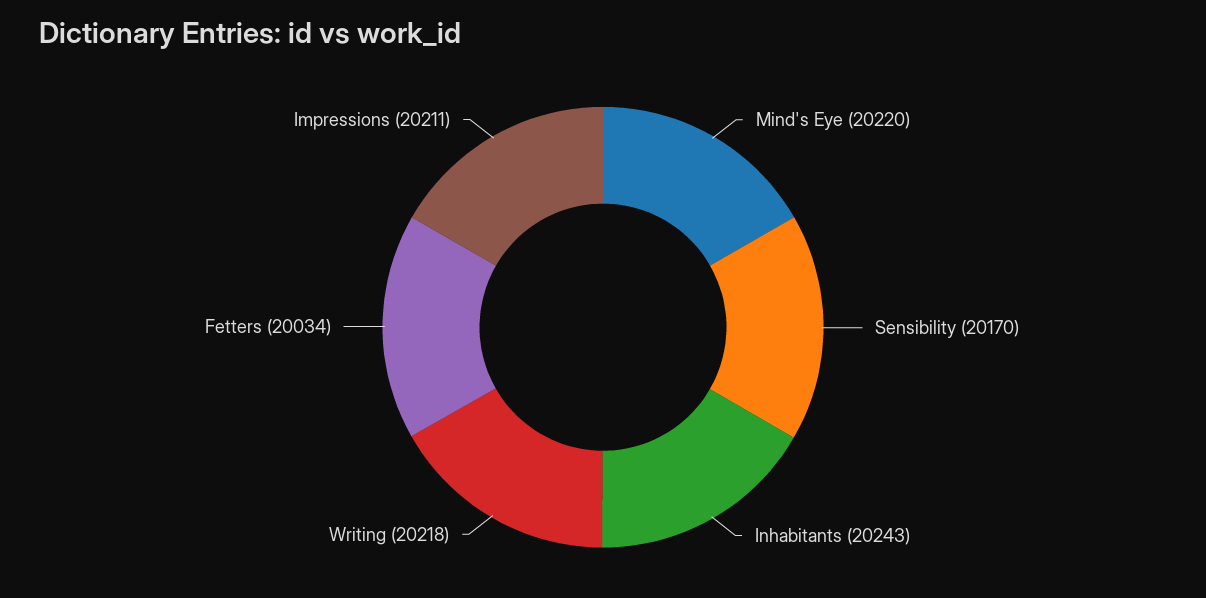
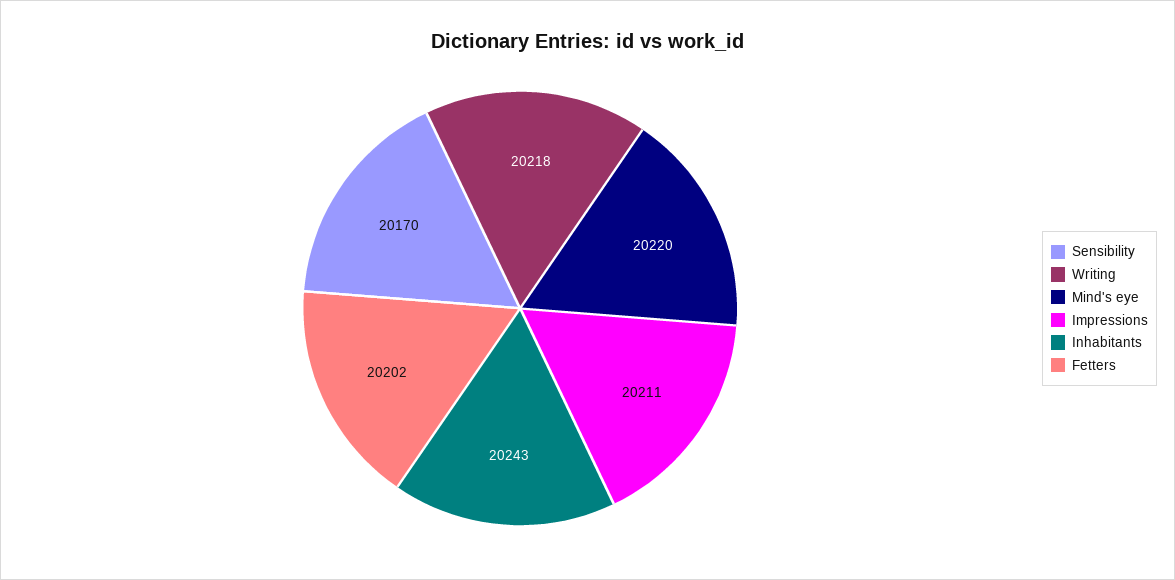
  {
    "Mind's Eye": 20220,
    "Sensibility": 20170,
    "Inhabitants": 20243,
    "Writing": 20218,
-   "Fetters": 20034,
+   "Fetters": 20202,
    "Impressions": 20211
  }

